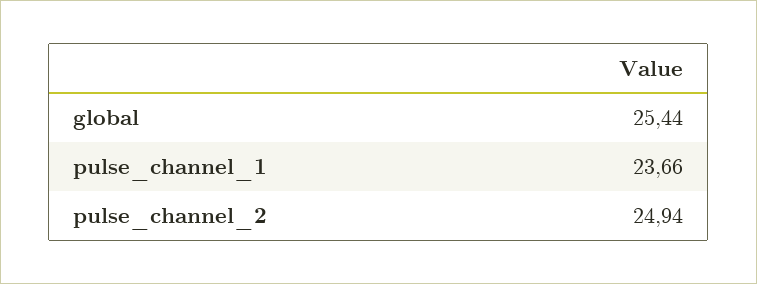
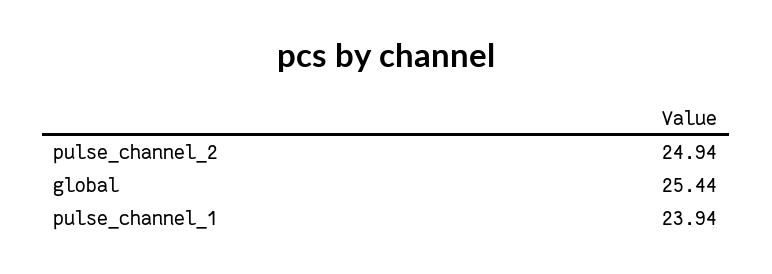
  {
    "global": 25.44,
-   "pulse_channel_1": 23.66,
+   "pulse_channel_1": 23.94,
    "pulse_channel_2": 24.94
  }

